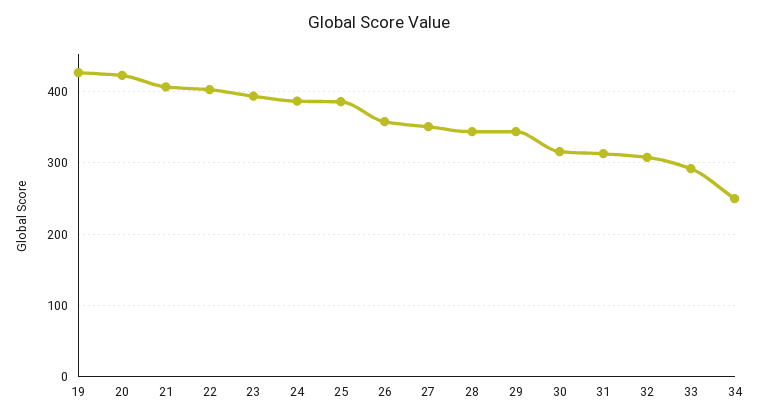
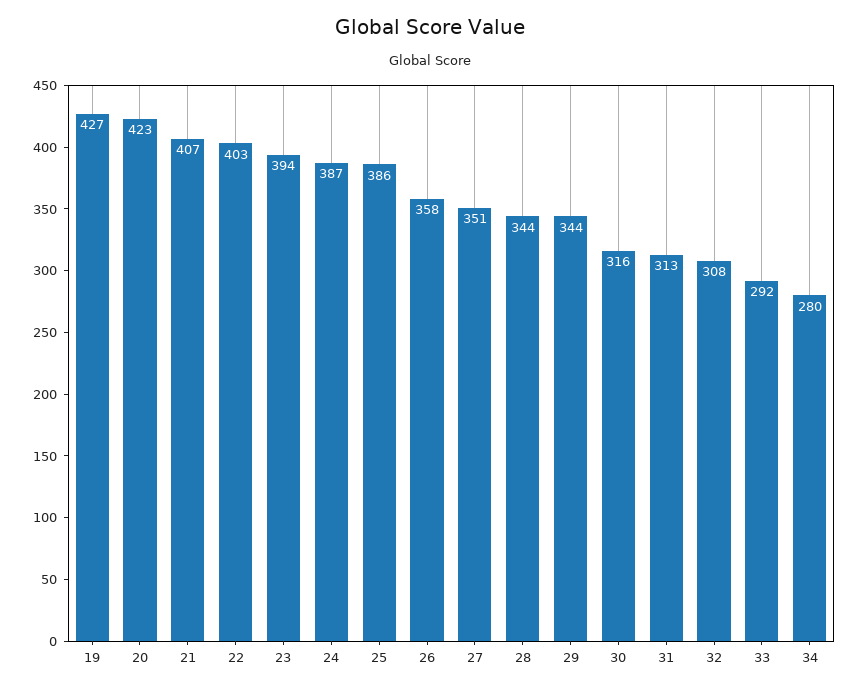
  {
    "19": 427,
    "20": 423,
    "21": 407,
    "22": 403,
    "23": 394,
    "24": 387,
    "25": 386,
    "26": 358,
    "27": 351,
    "28": 344,
    "29": 344,
    "30": 316,
    "31": 313,
    "32": 308,
    "33": 292,
-   "34": 250
+   "34": 280
  }

